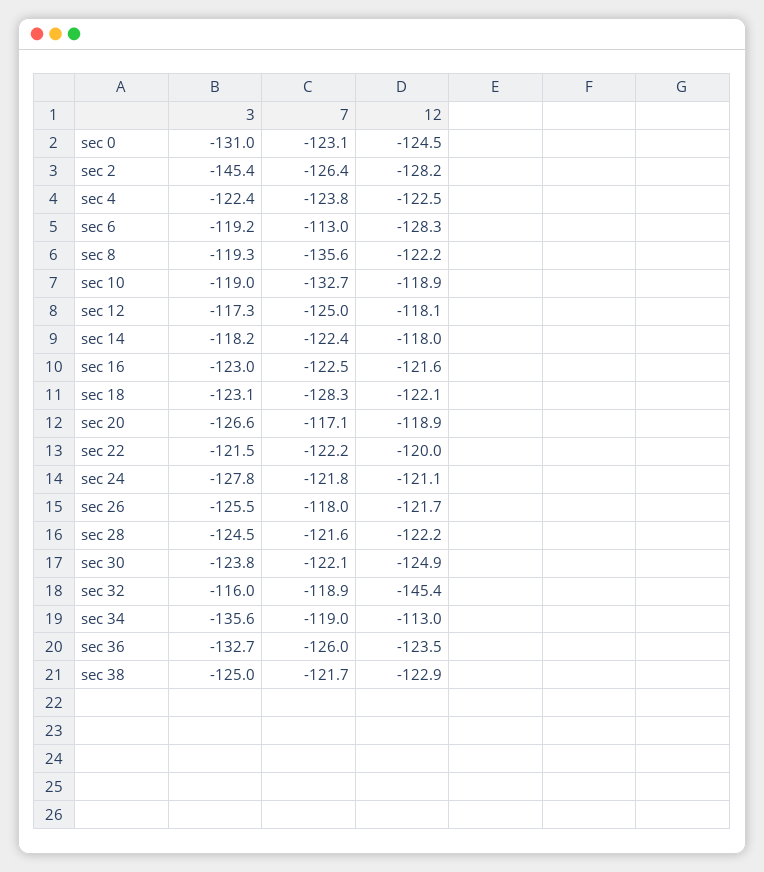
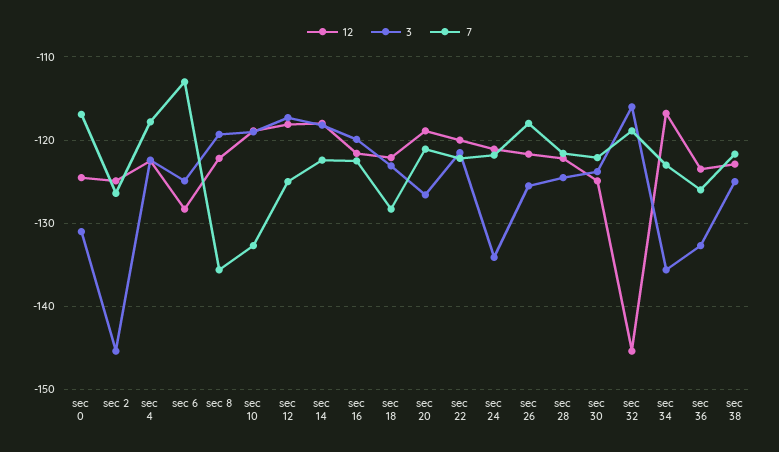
  {
    "3": {
      "sec 0": -131,
      "sec 2": -145.4,
      "sec 4": -122.4,
-     "sec 6": -119.2,
+     "sec 6": -125,
      "sec 8": -119.3,
      "sec 10": -119,
      "sec 12": -117.3,
      "sec 14": -118.2,
-     "sec 16": -123,
+     "sec 16": -120,
      "sec 18": -123.1,
      "sec 20": -126.6,
      "sec 22": -121.5,
-     "sec 24": -127.8,
+     "sec 24": -134,
      "sec 26": -125.5,
      "sec 28": -124.5,
      "sec 30": -123.8,
      "sec 32": -116,
      "sec 34": -135.6,
      "sec 36": -132.7,
      "sec 38": -125
    },
    "7": {
-     "sec 0": -123.1,
+     "sec 0": -117,
      "sec 2": -126.4,
-     "sec 4": -123.8,
+     "sec 4": -118,
      "sec 6": -113,
      "sec 8": -135.6,
      "sec 10": -132.7,
      "sec 12": -125,
      "sec 14": -122.4,
      "sec 16": -122.5,
      "sec 18": -128.3,
-     "sec 20": -117.1,
+     "sec 20": -121,
      "sec 22": -122.2,
      "sec 24": -121.8,
      "sec 26": -118,
      "sec 28": -121.6,
      "sec 30": -122.1,
      "sec 32": -118.9,
-     "sec 34": -119,
+     "sec 34": -123,
      "sec 36": -126,
      "sec 38": -121.7
    },
    "12": {
      "sec 0": -124.5,
-     "sec 2": -128.2,
+     "sec 2": -125,
      "sec 4": -122.5,
      "sec 6": -128.3,
      "sec 8": -122.2,
      "sec 10": -118.9,
      "sec 12": -118.1,
      "sec 14": -118,
      "sec 16": -121.6,
      "sec 18": -122.1,
      "sec 20": -118.9,
      "sec 22": -120,
      "sec 24": -121.1,
      "sec 26": -121.7,
      "sec 28": -122.2,
      "sec 30": -124.9,
      "sec 32": -145.4,
-     "sec 34": -113,
+     "sec 34": -117,
      "sec 36": -123.5,
      "sec 38": -122.9
    }
  }

